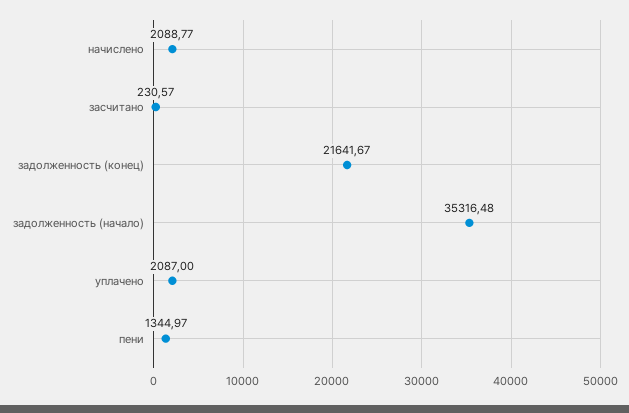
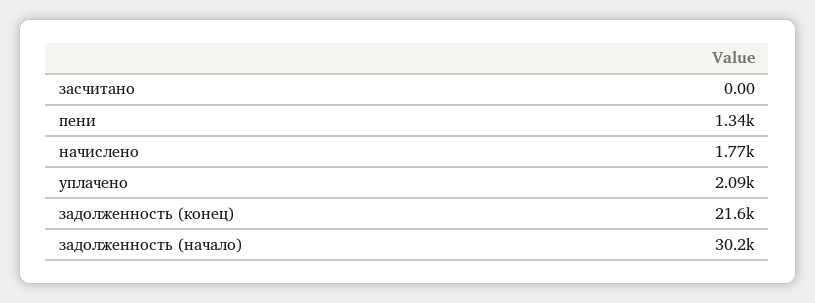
  {
-   "начислено": 2088.77,
+   "начислено": 1770,
-   "засчитано": 230.57,
+   "засчитано": 0,
    "задолженность (конец)": 21641.67,
-   "задолженность (начало)": 35316.48,
+   "задолженность (начало)": 30200,
    "уплачено": 2087,
    "пени": 1344.97
  }

